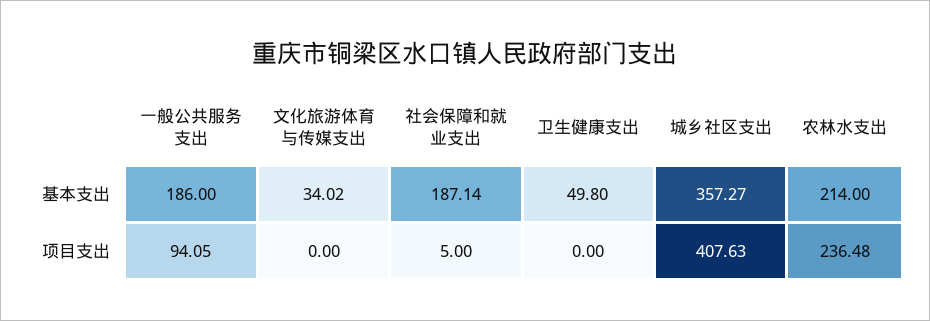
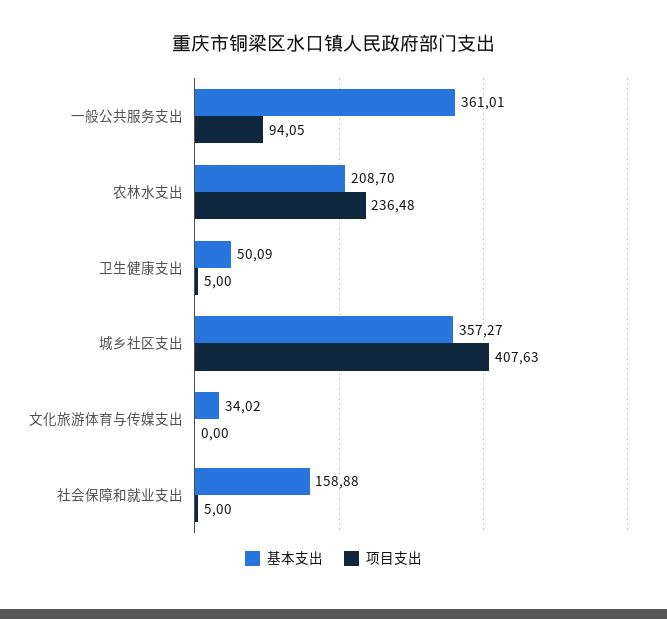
  {
    "基本支出": {
-     "一般公共服务支出": 186,
+     "一般公共服务支出": 361.01,
      "文化旅游体育与传媒支出": 34.02,
-     "社会保障和就业支出": 187.14,
+     "社会保障和就业支出": 158.88,
-     "卫生健康支出": 49.8,
+     "卫生健康支出": 50.09,
      "城乡社区支出": 357.27,
-     "农林水支出": 214
+     "农林水支出": 208.7
    },
    "项目支出": {
      "一般公共服务支出": 94.05,
      "文化旅游体育与传媒支出": 0,
      "社会保障和就业支出": 5,
-     "卫生健康支出": 0,
+     "卫生健康支出": 5,
      "城乡社区支出": 407.63,
      "农林水支出": 236.48
    }
  }

